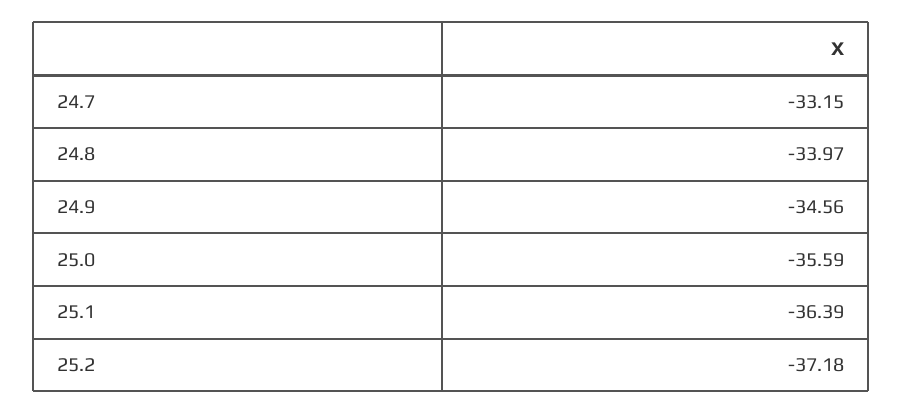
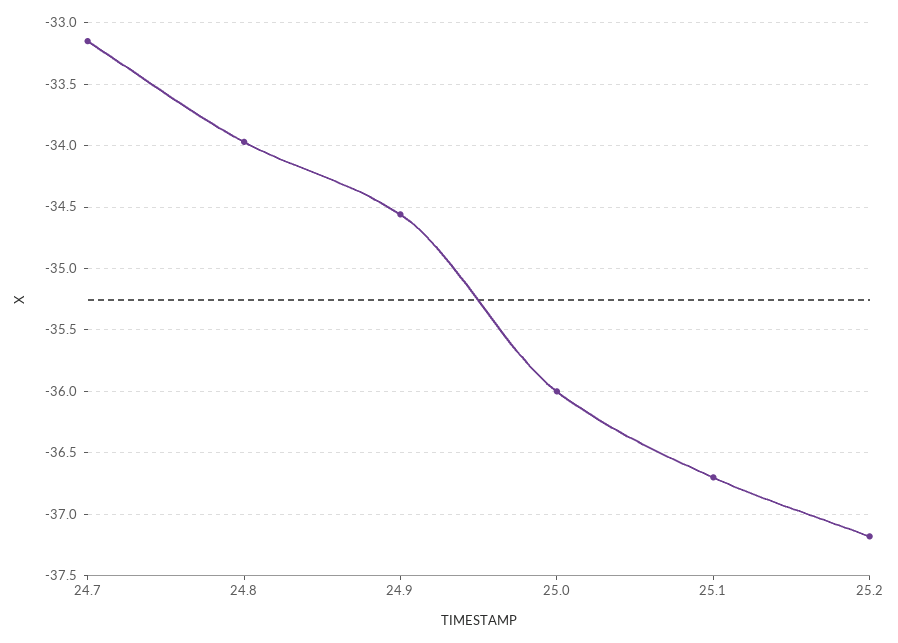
  {
    "24.7": -33.15,
    "24.8": -33.97,
    "24.9": -34.56,
-   "25.0": -35.59,
+   "25.0": -36,
-   "25.1": -36.39,
+   "25.1": -36.7,
    "25.2": -37.18
  }

